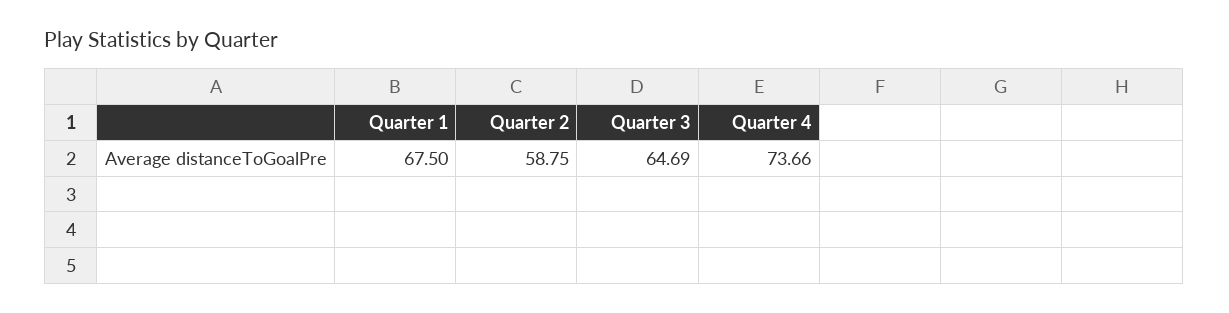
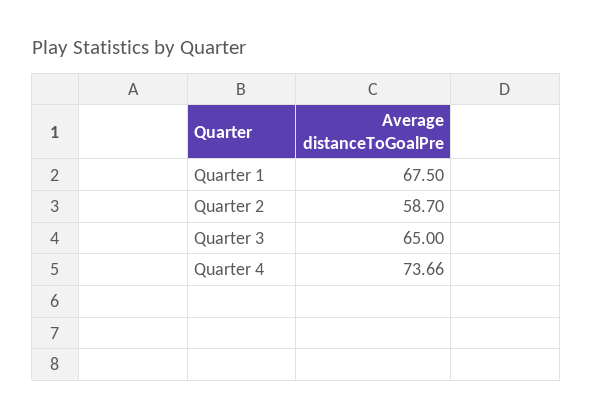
  {
    "Quarter 1": 67.5,
-   "Quarter 2": 58.75,
+   "Quarter 2": 58.7,
-   "Quarter 3": 64.69,
+   "Quarter 3": 65,
    "Quarter 4": 73.66
  }

